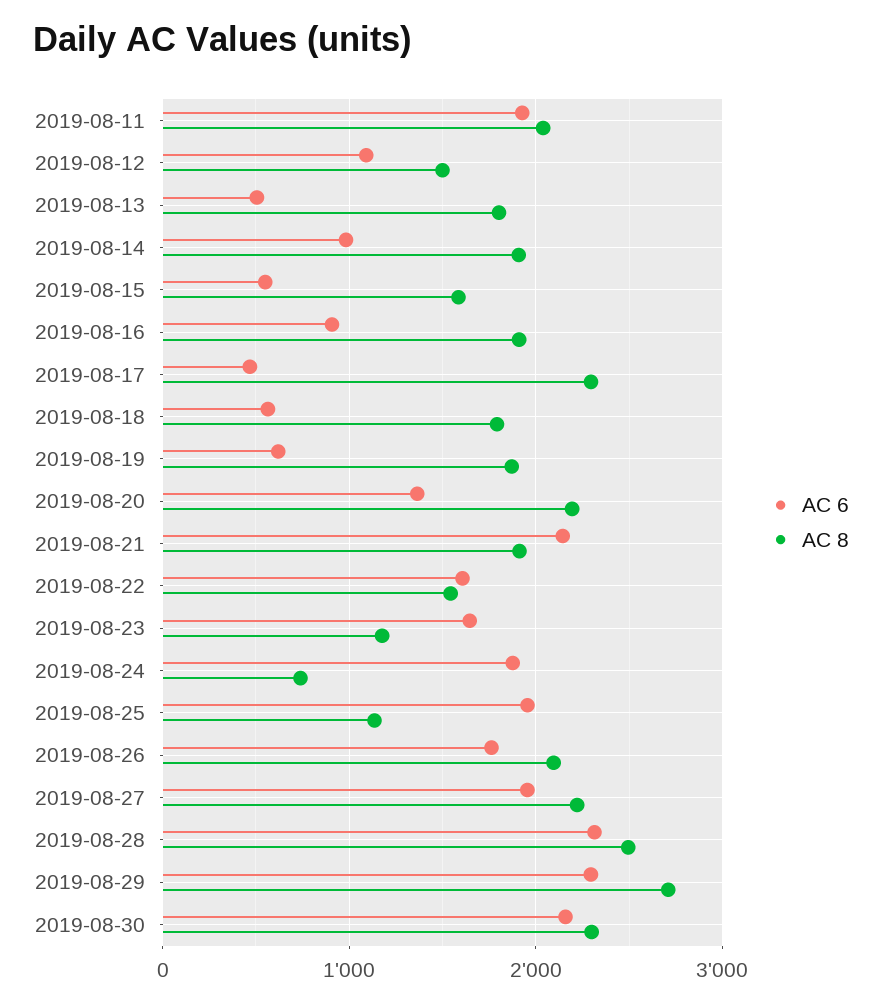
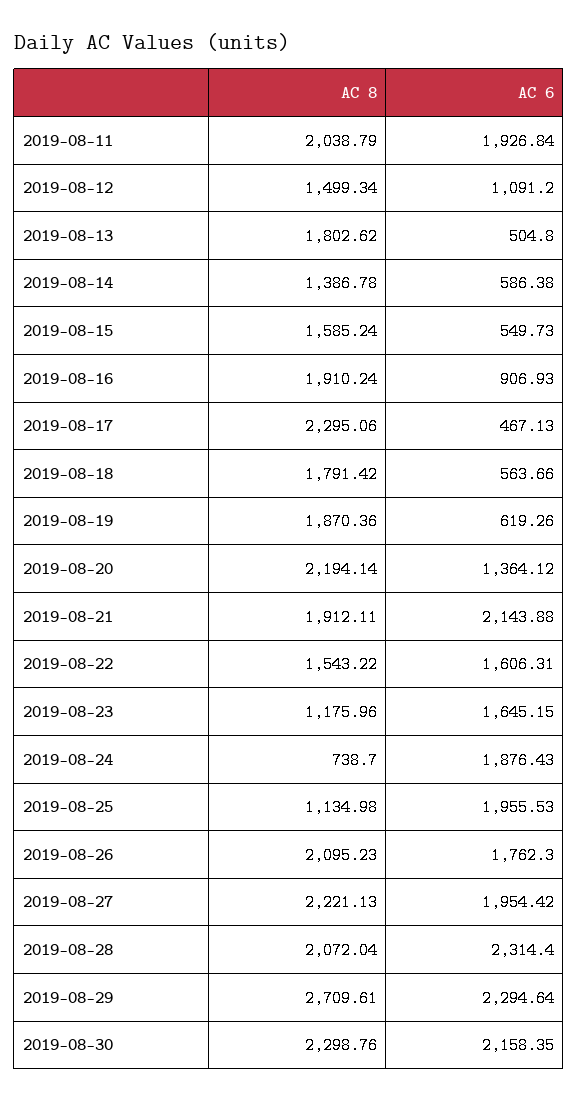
  {
    "AC 6": {
      "2019-08-11": 1926.84,
      "2019-08-12": 1091.2,
      "2019-08-13": 504.8,
-     "2019-08-14": 1000,
+     "2019-08-14": 586.38,
      "2019-08-15": 549.73,
      "2019-08-16": 906.93,
      "2019-08-17": 467.13,
      "2019-08-18": 563.66,
      "2019-08-19": 619.26,
      "2019-08-20": 1364.12,
      "2019-08-21": 2143.88,
      "2019-08-22": 1606.31,
      "2019-08-23": 1645.15,
      "2019-08-24": 1876.43,
      "2019-08-25": 1955.53,
      "2019-08-26": 1762.3,
      "2019-08-27": 1954.42,
      "2019-08-28": 2314.4,
      "2019-08-29": 2294.64,
      "2019-08-30": 2158.35
    },
    "AC 8": {
      "2019-08-11": 2038.79,
      "2019-08-12": 1499.34,
      "2019-08-13": 1802.62,
-     "2019-08-14": 1900,
+     "2019-08-14": 1386.78,
      "2019-08-15": 1585.24,
      "2019-08-16": 1910.24,
      "2019-08-17": 2295.06,
      "2019-08-18": 1791.42,
      "2019-08-19": 1870.36,
      "2019-08-20": 2194.14,
      "2019-08-21": 1912.11,
      "2019-08-22": 1543.22,
      "2019-08-23": 1175.96,
      "2019-08-24": 738.7,
      "2019-08-25": 1134.98,
      "2019-08-26": 2095.23,
      "2019-08-27": 2221.13,
-     "2019-08-28": 2500,
+     "2019-08-28": 2072.04,
      "2019-08-29": 2709.61,
      "2019-08-30": 2298.76
    }
  }

